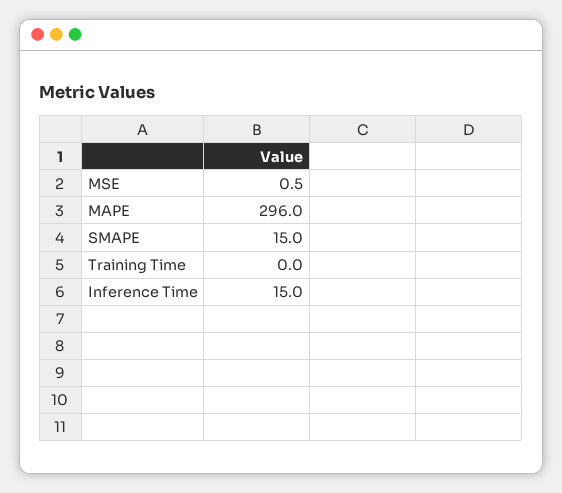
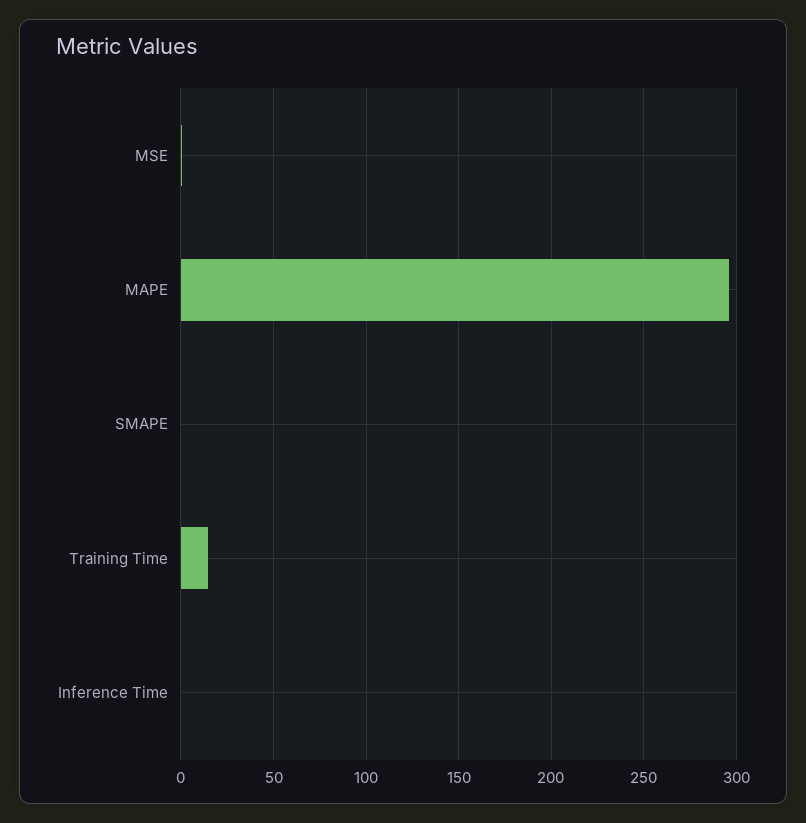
  {
    "MSE": 0.5,
    "MAPE": 296,
-   "SMAPE": 15,
+   "SMAPE": 0,
-   "Training Time": 0,
+   "Training Time": 15,
-   "Inference Time": 15
+   "Inference Time": 0
  }

